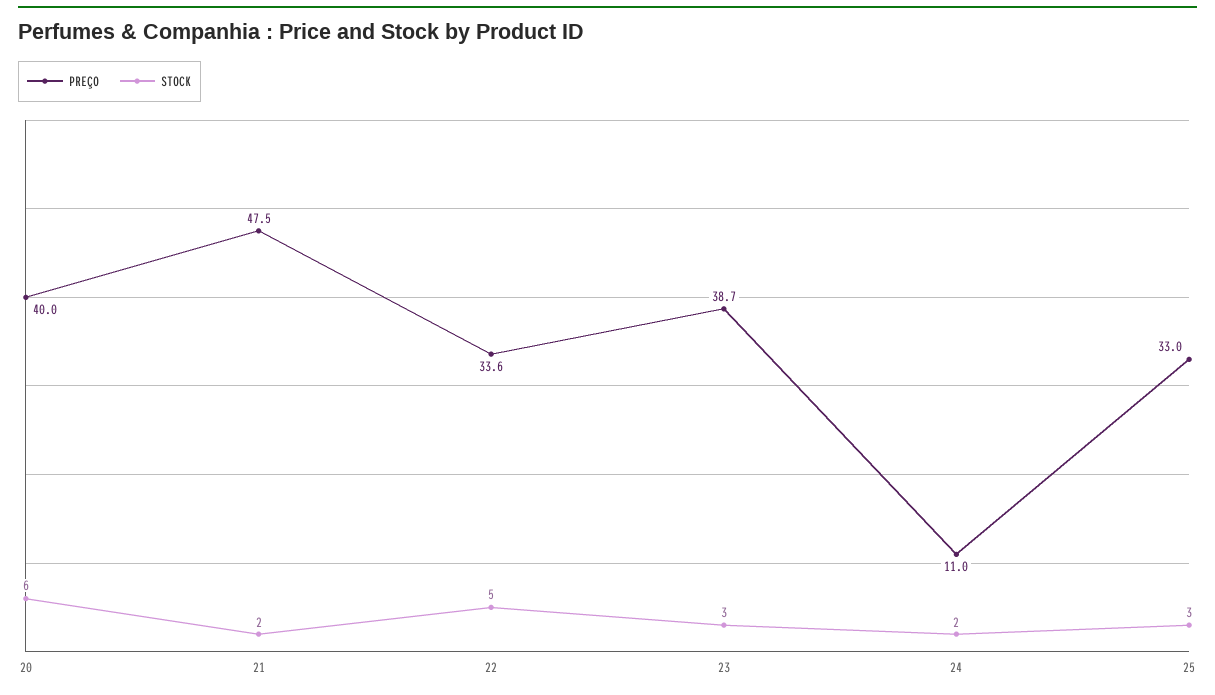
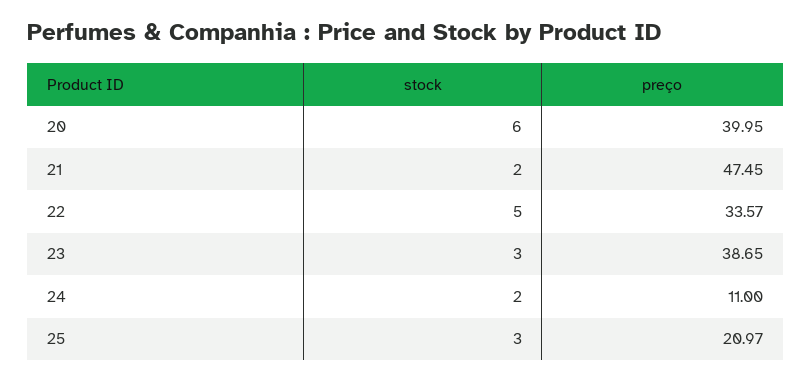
  {
    "PREÇO": {
      "20": 39.95,
      "21": 47.45,
      "22": 33.57,
      "23": 38.65,
      "24": 11,
-     "25": 33
+     "25": 20.97
    },
    "STOCK": {
      "20": 6,
      "21": 2,
      "22": 5,
      "23": 3,
      "24": 2,
      "25": 3
    }
  }

